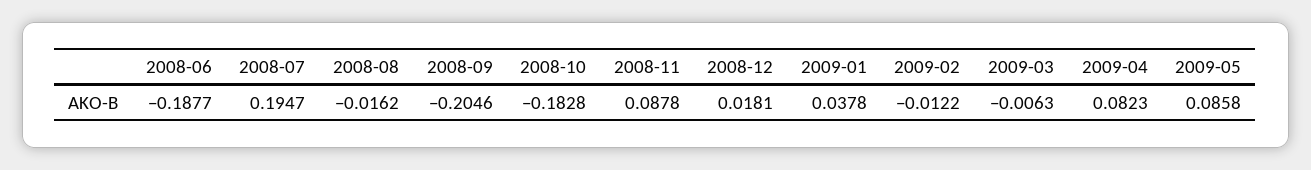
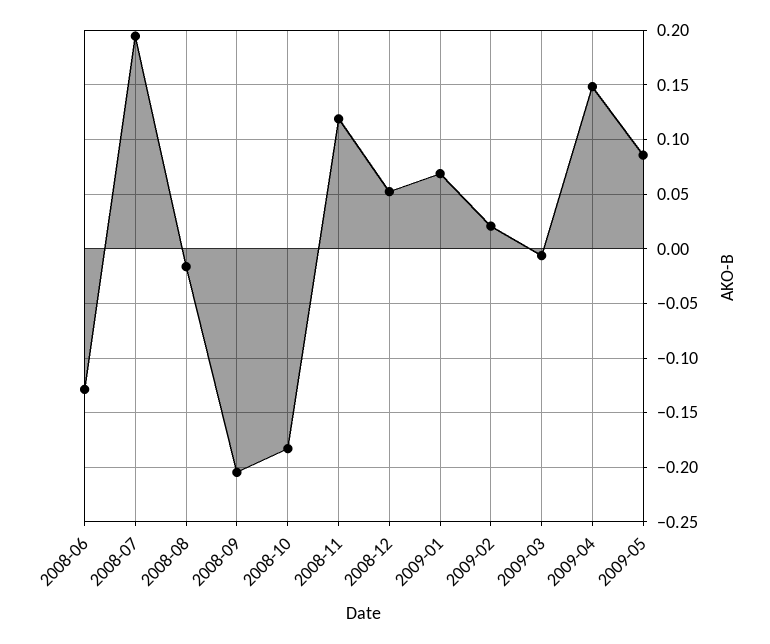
  {
-   "2008-06": -0.1877,
+   "2008-06": -0.13,
    "2008-07": 0.1947,
    "2008-08": -0.0162,
    "2008-09": -0.2046,
    "2008-10": -0.1828,
-   "2008-11": 0.0878,
+   "2008-11": 0.12,
-   "2008-12": 0.0181,
+   "2008-12": 0.05,
-   "2009-01": 0.0378,
+   "2009-01": 0.07,
-   "2009-02": -0.0122,
+   "2009-02": 0.02,
    "2009-03": -0.0063,
-   "2009-04": 0.0823,
+   "2009-04": 0.15,
    "2009-05": 0.0858
  }

